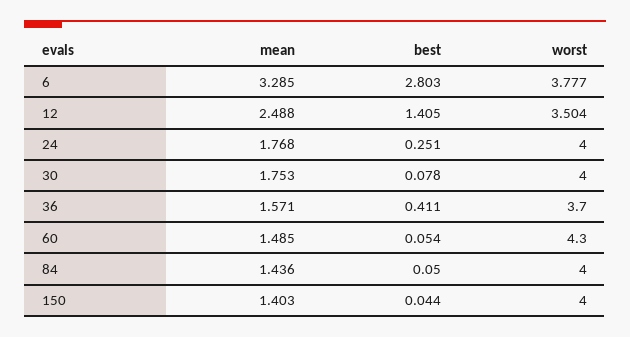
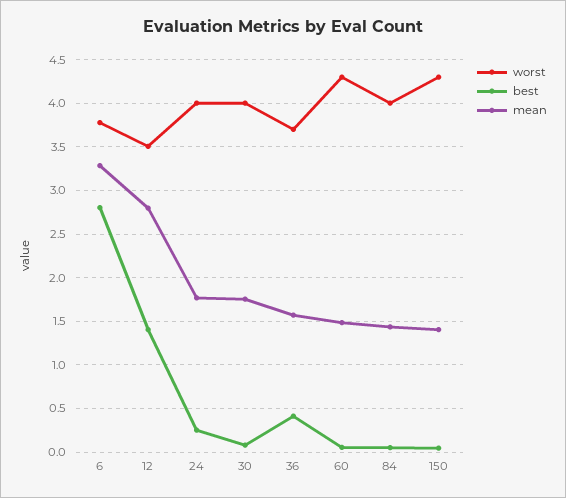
  {
    "mean": {
      "6": 3.285,
-     "12": 2.488,
+     "12": 2.8,
      "24": 1.768,
      "30": 1.753,
      "36": 1.571,
      "60": 1.485,
      "84": 1.436,
      "150": 1.403
    },
    "best": {
      "6": 2.803,
      "12": 1.405,
      "24": 0.251,
      "30": 0.078,
      "36": 0.411,
      "60": 0.054,
      "84": 0.05,
      "150": 0.044
    },
    "worst": {
      "6": 3.777,
      "12": 3.504,
      "24": 4,
      "30": 4,
      "36": 3.7,
      "60": 4.3,
      "84": 4,
-     "150": 4
+     "150": 4.3
    }
  }

